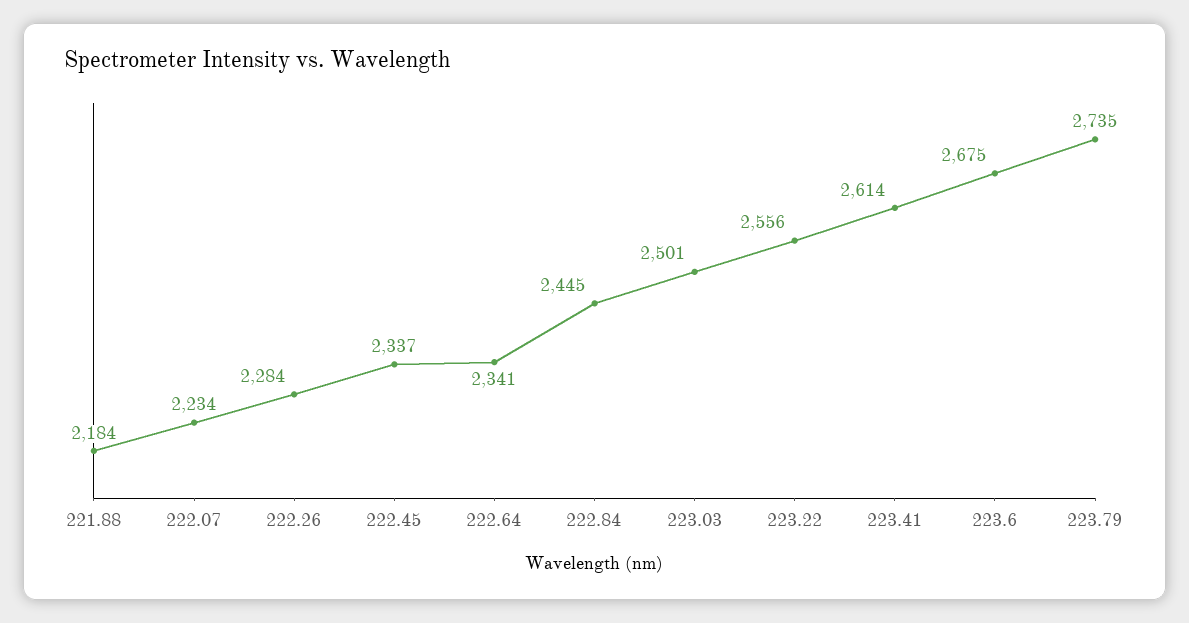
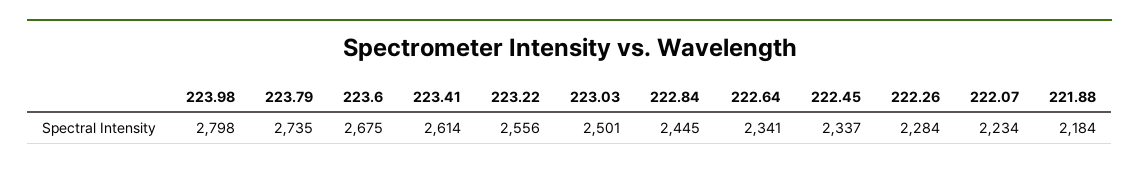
  {
    "221.88": 2184,
    "222.07": 2234,
    "222.26": 2284,
    "222.45": 2337,
    "222.64": 2341,
    "222.84": 2445,
    "223.03": 2501,
    "223.22": 2556,
    "223.41": 2614,
    "223.6": 2675,
-   "223.79": 2735
+   "223.79": 2735,
+   "223.98": 2798
  }

